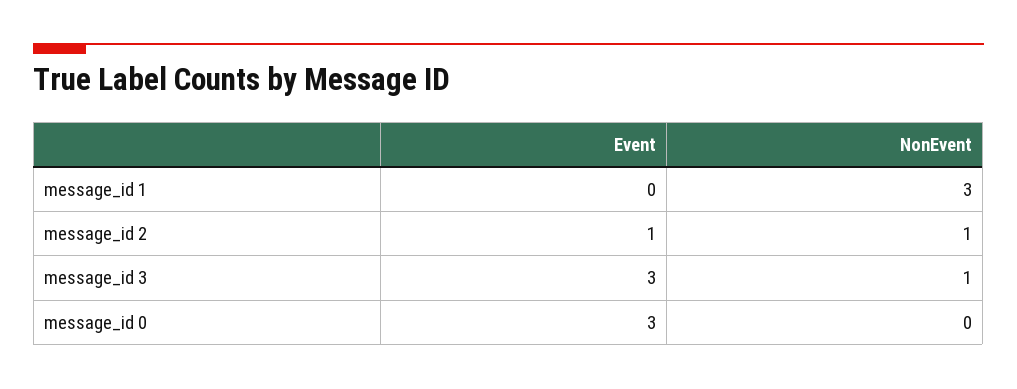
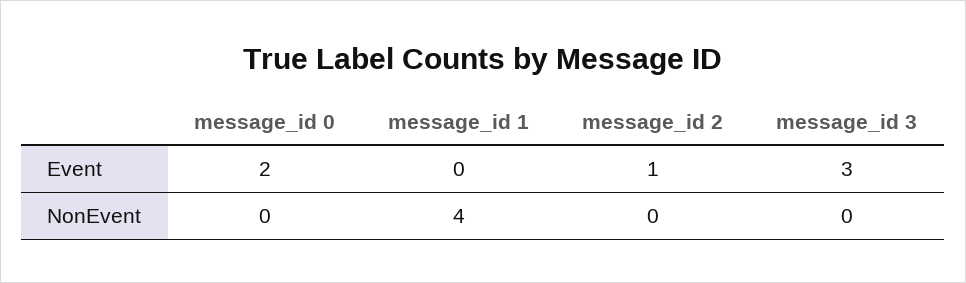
  {
    "Event": {
      "message_id 1": 0,
      "message_id 2": 1,
      "message_id 3": 3,
-     "message_id 0": 3
+     "message_id 0": 2
    },
    "NonEvent": {
-     "message_id 1": 3,
+     "message_id 1": 4,
-     "message_id 2": 1,
+     "message_id 2": 0,
-     "message_id 3": 1,
+     "message_id 3": 0,
      "message_id 0": 0
    }
  }

